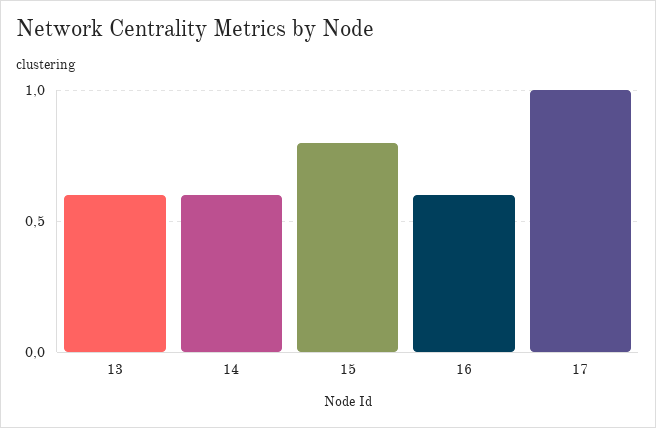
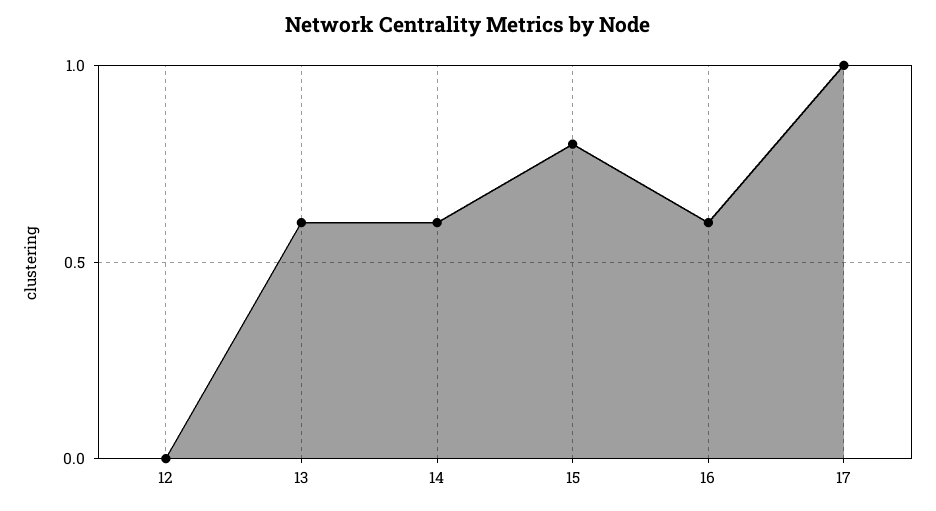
  {
    "13": 0.6,
    "14": 0.6,
    "15": 0.8,
    "16": 0.6,
-   "17": 1
+   "17": 1,
+   "12": 0
  }

